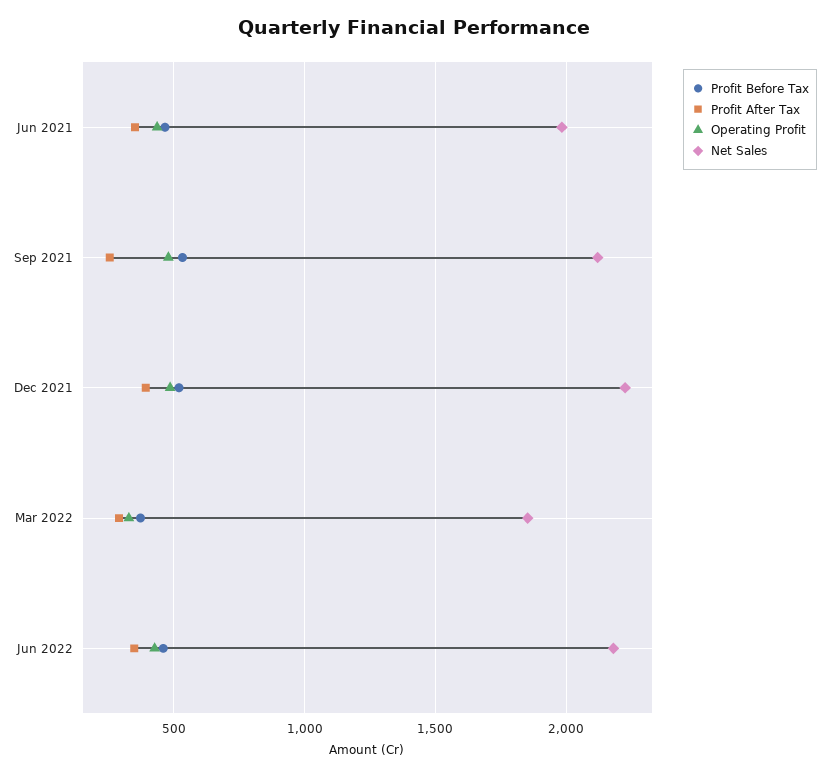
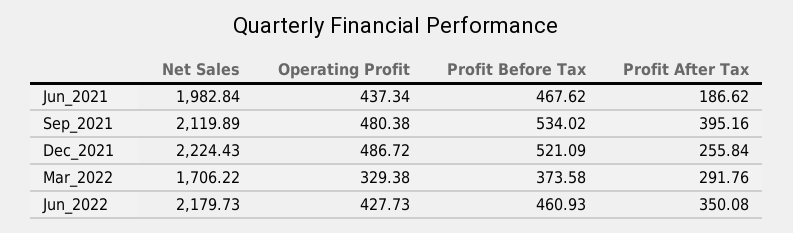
  {
    "Profit Before Tax": {
      "Jun 2021": 467.62,
      "Sep 2021": 534.02,
      "Dec 2021": 521.09,
      "Mar 2022": 373.58,
      "Jun 2022": 460.93
    },
    "Profit After Tax": {
-     "Jun 2021": 350,
+     "Jun 2021": 186.62,
-     "Sep 2021": 250,
+     "Sep 2021": 395.16,
-     "Dec 2021": 400,
+     "Dec 2021": 255.84,
      "Mar 2022": 291.76,
      "Jun 2022": 350.08
    },
    "Operating Profit": {
      "Jun 2021": 437.34,
      "Sep 2021": 480.38,
      "Dec 2021": 486.72,
      "Mar 2022": 329.38,
      "Jun 2022": 427.73
    },
    "Net Sales": {
      "Jun 2021": 1982.84,
      "Sep 2021": 2119.89,
      "Dec 2021": 2224.43,
-     "Mar 2022": 1850,
+     "Mar 2022": 1706.22,
      "Jun 2022": 2179.73
    }
  }

